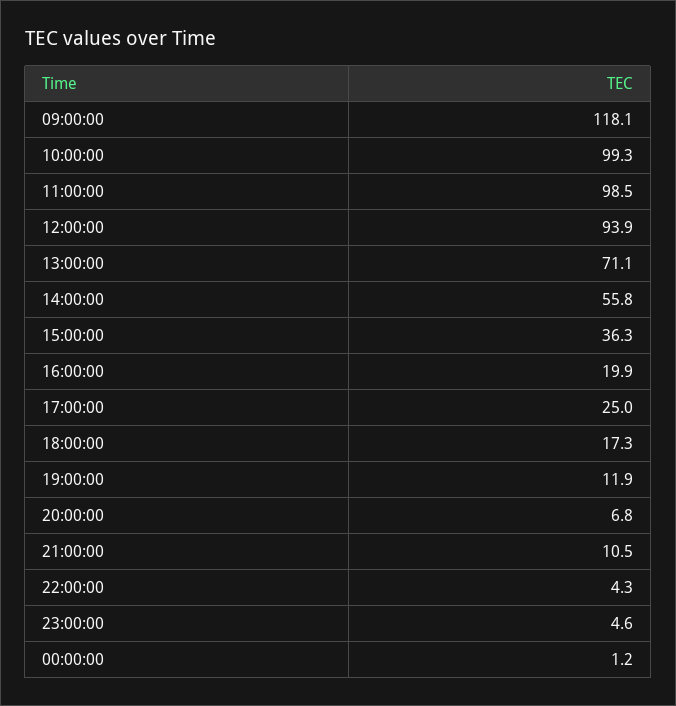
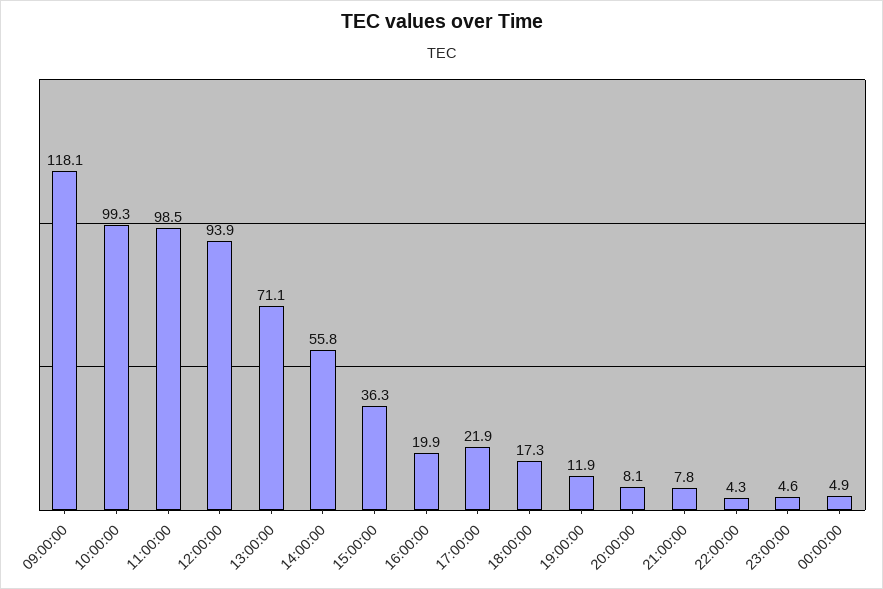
  {
    "09:00:00": 118.1,
    "10:00:00": 99.3,
    "11:00:00": 98.5,
    "12:00:00": 93.9,
    "13:00:00": 71.1,
    "14:00:00": 55.8,
    "15:00:00": 36.3,
    "16:00:00": 19.9,
-   "17:00:00": 25,
+   "17:00:00": 21.9,
    "18:00:00": 17.3,
    "19:00:00": 11.9,
-   "20:00:00": 6.8,
+   "20:00:00": 8.1,
-   "21:00:00": 10.5,
+   "21:00:00": 7.8,
    "22:00:00": 4.3,
    "23:00:00": 4.6,
-   "00:00:00": 1.2
+   "00:00:00": 4.9
  }

